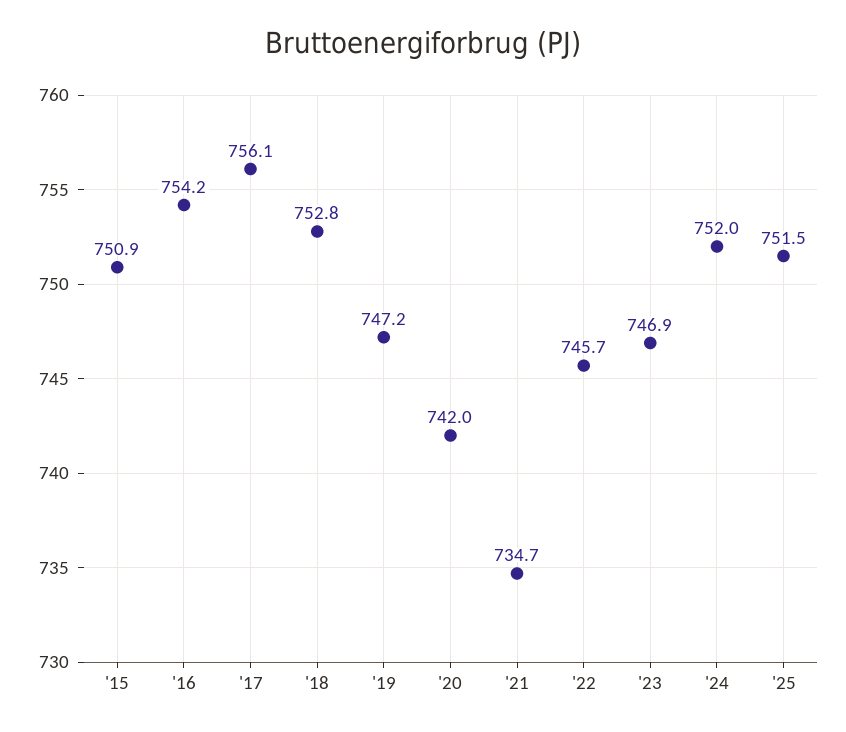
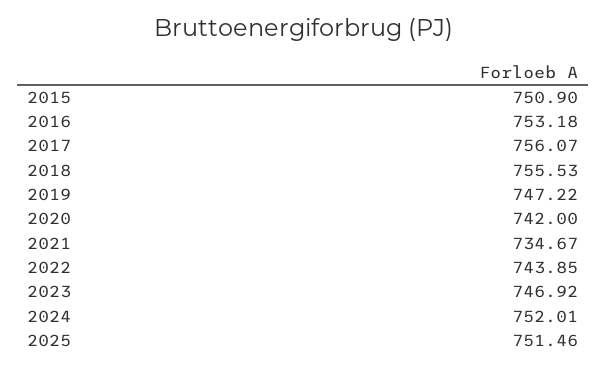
  {
    "'15": 750.9,
-   "'16": 754.2,
+   "'16": 753.18,
    "'17": 756.07,
-   "'18": 752.8,
+   "'18": 755.53,
    "'19": 747.22,
    "'20": 742,
    "'21": 734.67,
-   "'22": 745.7,
+   "'22": 743.85,
    "'23": 746.92,
    "'24": 752.01,
    "'25": 751.46
  }

